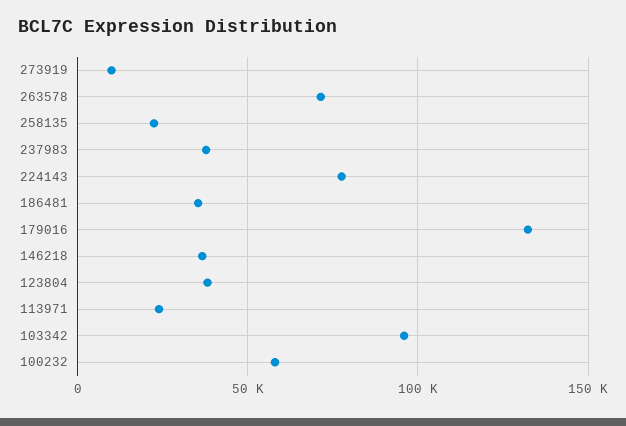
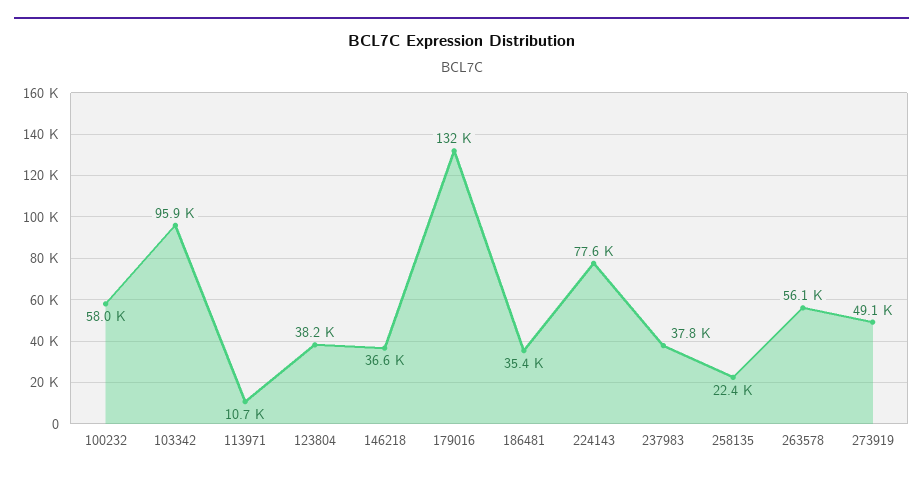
  {
-   "273919": 10000,
+   "273919": 49100,
-   "263578": 70000,
+   "263578": 56100,
    "258135": 22400,
    "237983": 37800,
    "224143": 77600,
    "186481": 35400,
    "179016": 132000,
    "146218": 36600,
    "123804": 38200,
-   "113971": 25000,
+   "113971": 10700,
    "103342": 95900,
    "100232": 58000
  }

